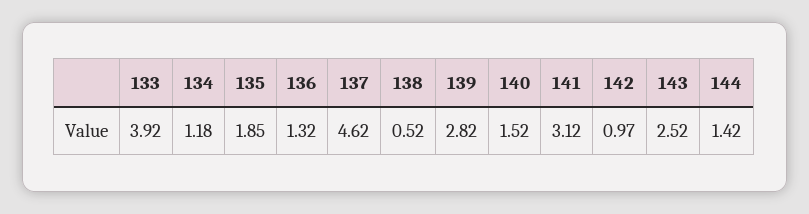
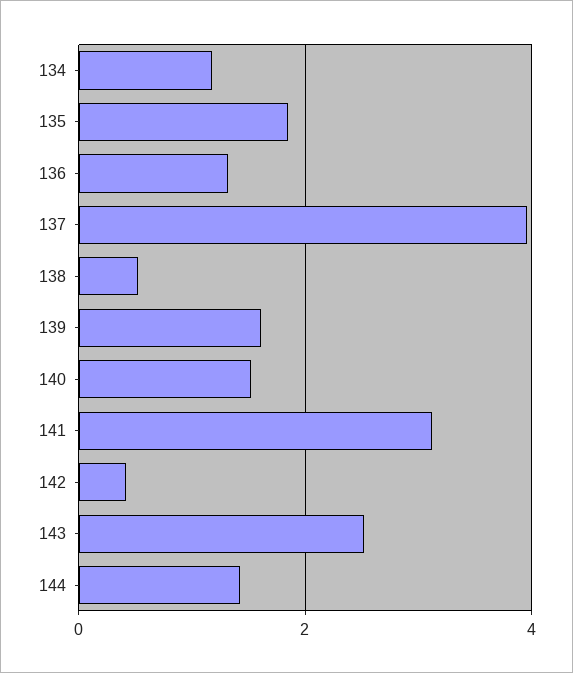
  {
-   "133": 3.92,
    "134": 1.18,
    "135": 1.85,
    "136": 1.32,
-   "137": 4.62,
+   "137": 4,
    "138": 0.52,
-   "139": 2.82,
+   "139": 1.6,
    "140": 1.52,
    "141": 3.12,
-   "142": 0.97,
+   "142": 0.4,
    "143": 2.52,
    "144": 1.42
  }

